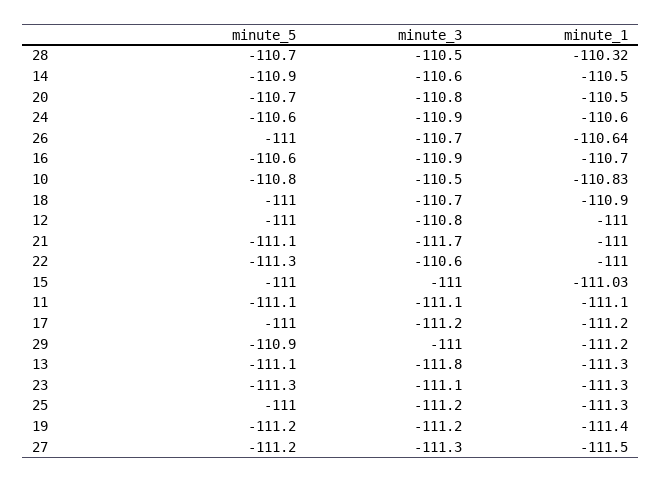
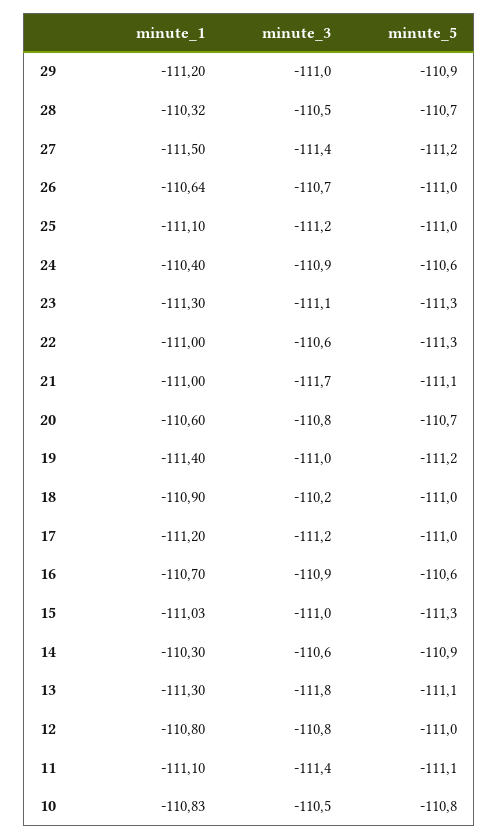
  {
    "minute_5": {
      "28": -110.7,
      "14": -110.9,
      "20": -110.7,
      "24": -110.6,
      "26": -111,
      "16": -110.6,
      "10": -110.8,
      "18": -111,
      "12": -111,
      "21": -111.1,
      "22": -111.3,
-     "15": -111,
+     "15": -111.3,
      "11": -111.1,
      "17": -111,
      "29": -110.9,
      "13": -111.1,
      "23": -111.3,
      "25": -111,
      "19": -111.2,
      "27": -111.2
    },
    "minute_3": {
      "28": -110.5,
      "14": -110.6,
      "20": -110.8,
      "24": -110.9,
      "26": -110.7,
      "16": -110.9,
      "10": -110.5,
-     "18": -110.7,
+     "18": -110.2,
      "12": -110.8,
      "21": -111.7,
      "22": -110.6,
      "15": -111,
-     "11": -111.1,
+     "11": -111.4,
      "17": -111.2,
      "29": -111,
      "13": -111.8,
      "23": -111.1,
      "25": -111.2,
-     "19": -111.2,
+     "19": -111,
-     "27": -111.3
+     "27": -111.4
    },
    "minute_1": {
      "28": -110.32,
-     "14": -110.5,
+     "14": -110.3,
-     "20": -110.5,
+     "20": -110.6,
-     "24": -110.6,
+     "24": -110.4,
      "26": -110.64,
      "16": -110.7,
      "10": -110.83,
      "18": -110.9,
-     "12": -111,
+     "12": -110.8,
      "21": -111,
      "22": -111,
      "15": -111.03,
      "11": -111.1,
      "17": -111.2,
      "29": -111.2,
      "13": -111.3,
      "23": -111.3,
-     "25": -111.3,
+     "25": -111.1,
      "19": -111.4,
      "27": -111.5
    }
  }

